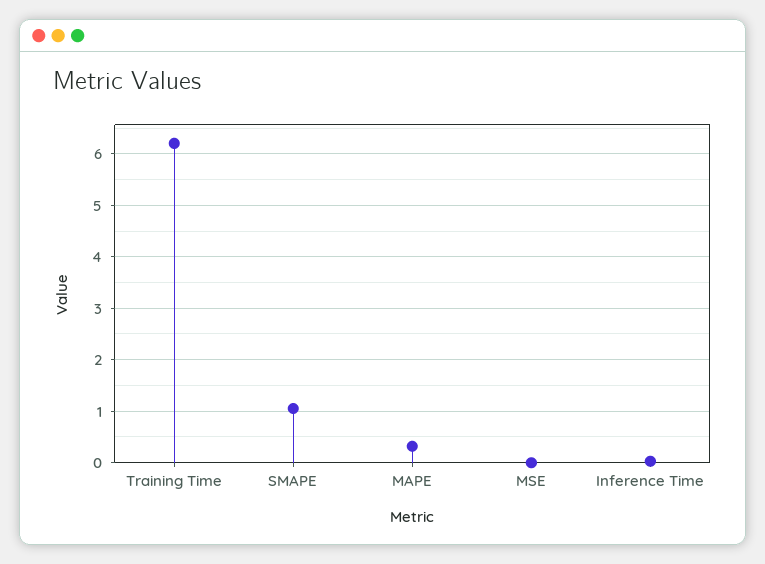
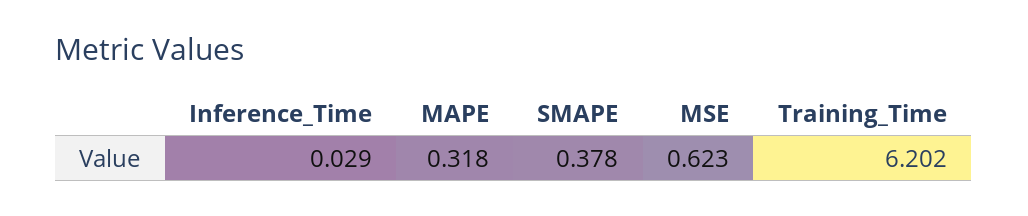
  {
    "Training Time": 6.202,
-   "SMAPE": 1,
+   "SMAPE": 0.378,
    "MAPE": 0.318,
-   "MSE": 0,
+   "MSE": 0.623,
    "Inference Time": 0.029
  }

